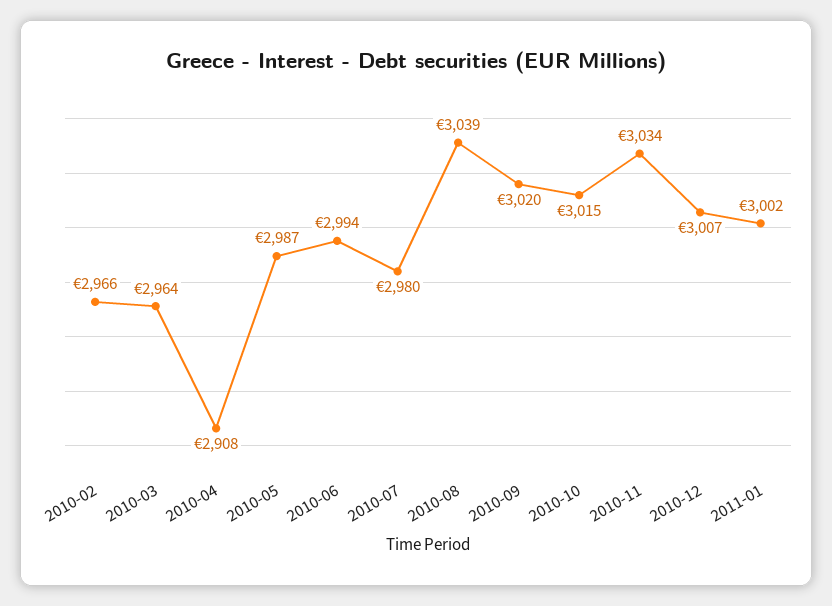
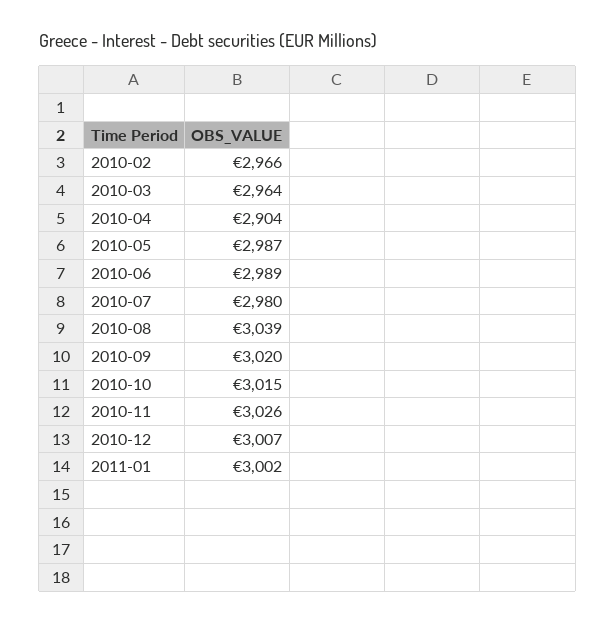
  {
    "2010-02": 2966,
    "2010-03": 2964,
-   "2010-04": 2908,
+   "2010-04": 2904,
    "2010-05": 2987,
-   "2010-06": 2994,
+   "2010-06": 2989,
    "2010-07": 2980,
    "2010-08": 3039,
    "2010-09": 3020,
    "2010-10": 3015,
-   "2010-11": 3034,
+   "2010-11": 3026,
    "2010-12": 3007,
    "2011-01": 3002
  }

